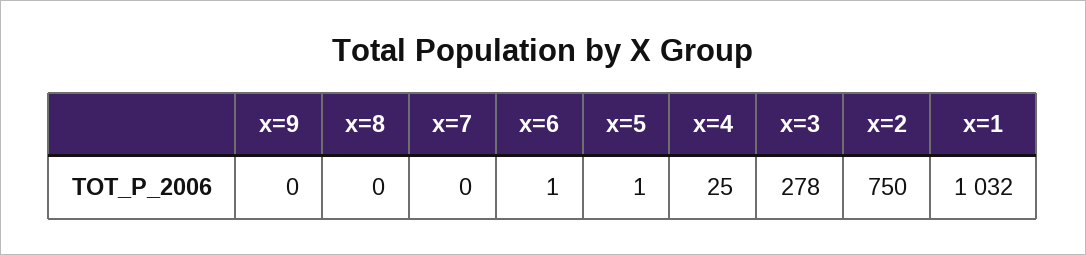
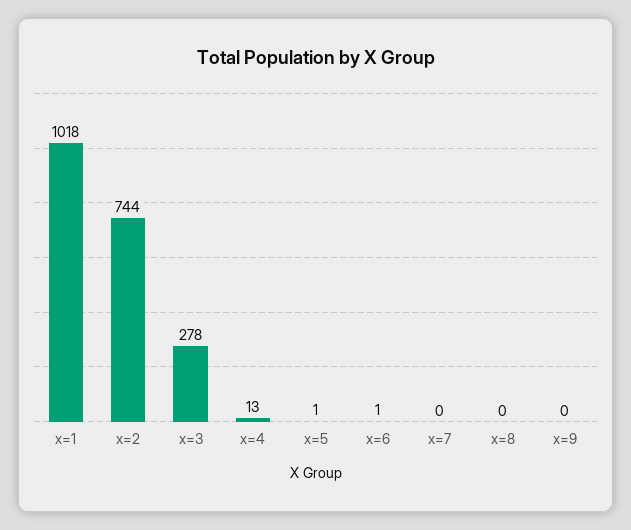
  {
    "x=9": 0,
    "x=8": 0,
    "x=7": 0,
    "x=6": 1,
    "x=5": 1,
-   "x=4": 25,
+   "x=4": 13,
    "x=3": 278,
-   "x=2": 750,
+   "x=2": 744,
-   "x=1": 1032
+   "x=1": 1018
  }

